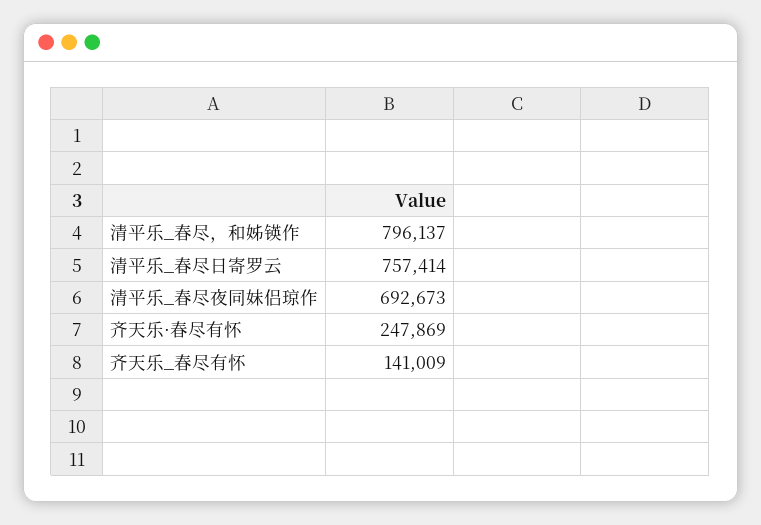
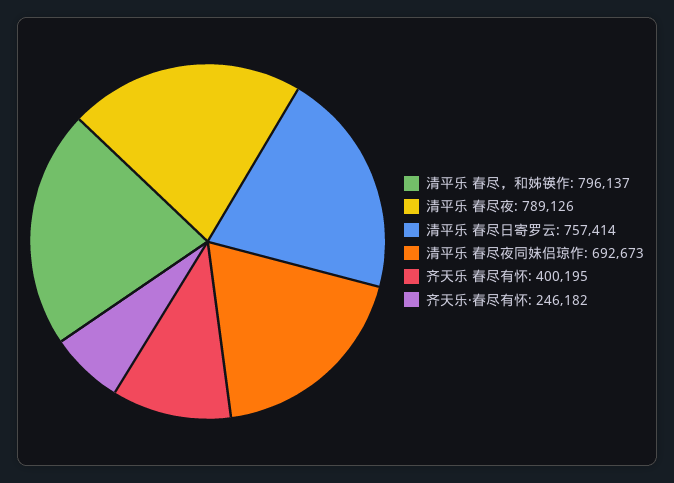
  {
    "清平乐_春尽，和姊锳作": 796137,
    "清平乐_春尽日寄罗云": 757414,
    "清平乐_春尽夜同妹侣琼作": 692673,
-   "齐天乐·春尽有怀": 247869,
+   "齐天乐·春尽有怀": 246182,
-   "齐天乐_春尽有怀": 141009
+   "齐天乐_春尽有怀": 400195,
+   "清平乐 春尽夜": 789126
  }

